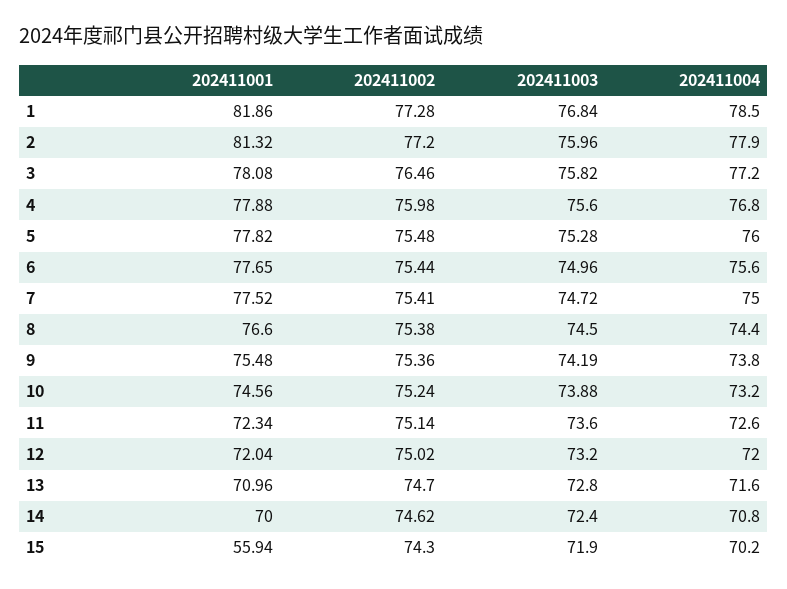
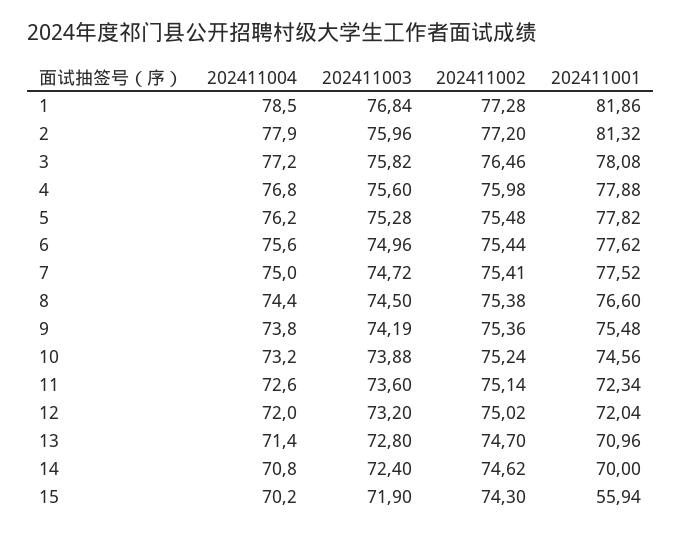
  {
    "202411001": {
      "1": 81.86,
      "2": 81.32,
      "3": 78.08,
      "4": 77.88,
      "5": 77.82,
-     "6": 77.65,
+     "6": 77.62,
      "7": 77.52,
      "8": 76.6,
      "9": 75.48,
      "10": 74.56,
      "11": 72.34,
      "12": 72.04,
      "13": 70.96,
      "14": 70,
      "15": 55.94
    },
    "202411002": {
      "1": 77.28,
      "2": 77.2,
      "3": 76.46,
      "4": 75.98,
      "5": 75.48,
      "6": 75.44,
      "7": 75.41,
      "8": 75.38,
      "9": 75.36,
      "10": 75.24,
      "11": 75.14,
      "12": 75.02,
      "13": 74.7,
      "14": 74.62,
      "15": 74.3
    },
    "202411003": {
      "1": 76.84,
      "2": 75.96,
      "3": 75.82,
      "4": 75.6,
      "5": 75.28,
      "6": 74.96,
      "7": 74.72,
      "8": 74.5,
      "9": 74.19,
      "10": 73.88,
      "11": 73.6,
      "12": 73.2,
      "13": 72.8,
      "14": 72.4,
      "15": 71.9
    },
    "202411004": {
      "1": 78.5,
      "2": 77.9,
      "3": 77.2,
      "4": 76.8,
-     "5": 76,
+     "5": 76.2,
      "6": 75.6,
      "7": 75,
      "8": 74.4,
      "9": 73.8,
      "10": 73.2,
      "11": 72.6,
      "12": 72,
-     "13": 71.6,
+     "13": 71.4,
      "14": 70.8,
      "15": 70.2
    }
  }

